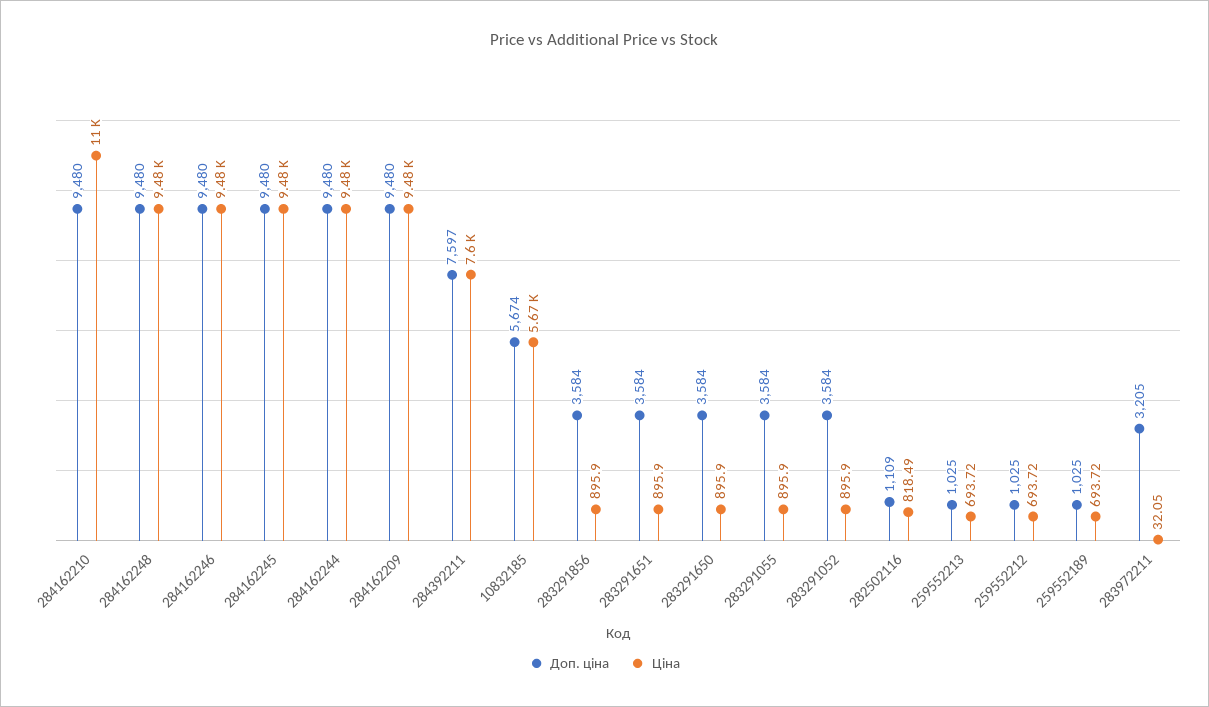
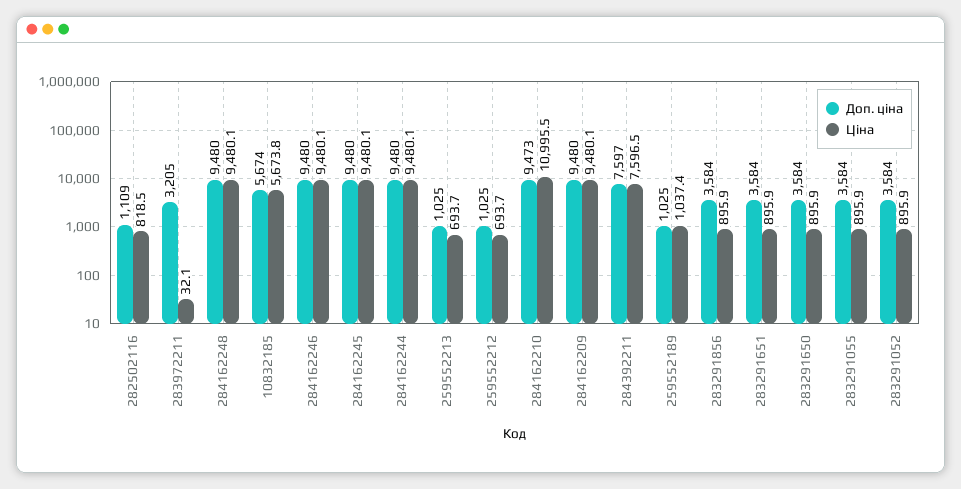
  {
    "Доп. ціна": {
-     "284162210": 9480,
+     "284162210": 9473,
      "284162248": 9480,
      "284162246": 9480,
      "284162245": 9480,
      "284162244": 9480,
      "284162209": 9480,
      "284392211": 7597,
      "10832185": 5674,
      "283291856": 3584,
      "283291651": 3584,
      "283291650": 3584,
      "283291055": 3584,
      "283291052": 3584,
      "282502116": 1109,
      "259552213": 1025,
      "259552212": 1025,
      "259552189": 1025,
      "283972211": 3205
    },
    "Ціна": {
      "284162210": 10995.5,
      "284162248": 9480.1,
      "284162246": 9480.1,
      "284162245": 9480.1,
      "284162244": 9480.1,
      "284162209": 9480.1,
      "284392211": 7596.5,
      "10832185": 5673.8,
      "283291856": 895.9,
      "283291651": 895.9,
      "283291650": 895.9,
      "283291055": 895.9,
      "283291052": 895.9,
      "282502116": 818.49,
      "259552213": 693.72,
      "259552212": 693.72,
-     "259552189": 693.72,
+     "259552189": 1037.4,
      "283972211": 32.05
    }
  }

